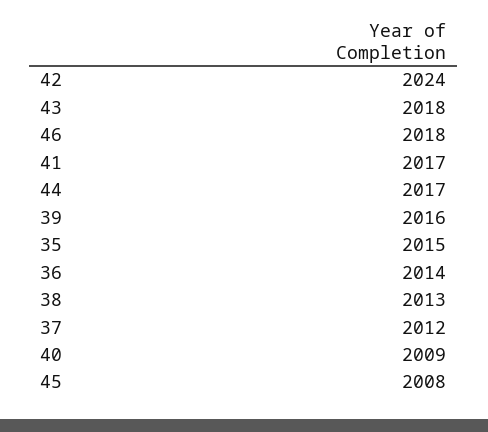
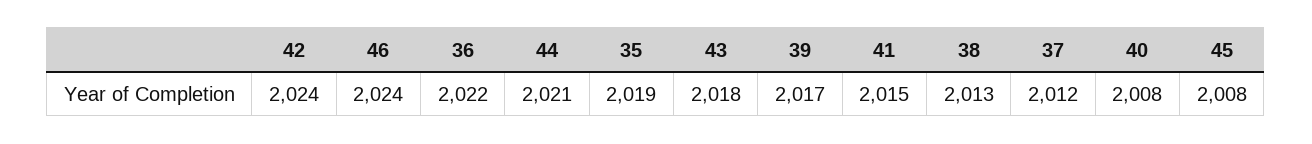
  {
    "42": 2024,
    "43": 2018,
-   "46": 2018,
+   "46": 2024,
-   "41": 2017,
+   "41": 2015,
-   "44": 2017,
+   "44": 2021,
-   "39": 2016,
+   "39": 2017,
-   "35": 2015,
+   "35": 2019,
-   "36": 2014,
+   "36": 2022,
    "38": 2013,
    "37": 2012,
-   "40": 2009,
+   "40": 2008,
    "45": 2008
  }

